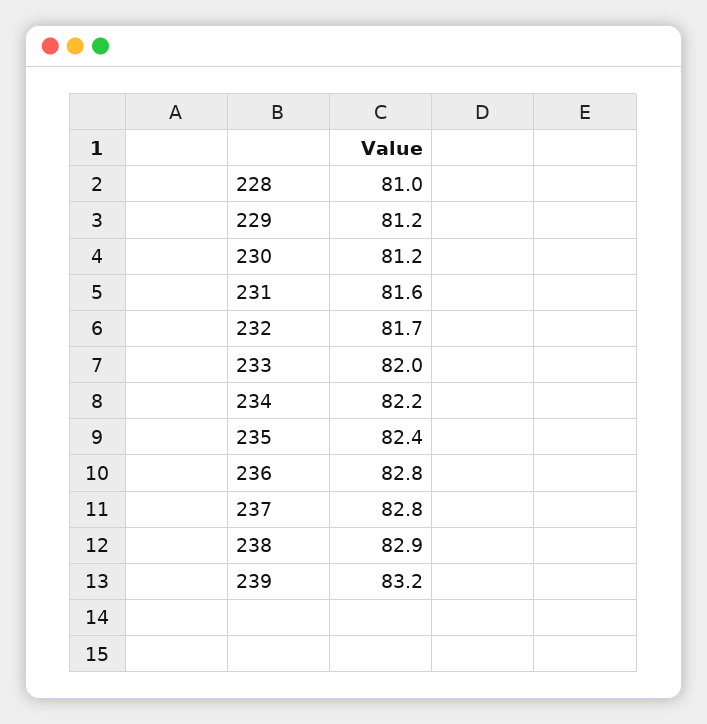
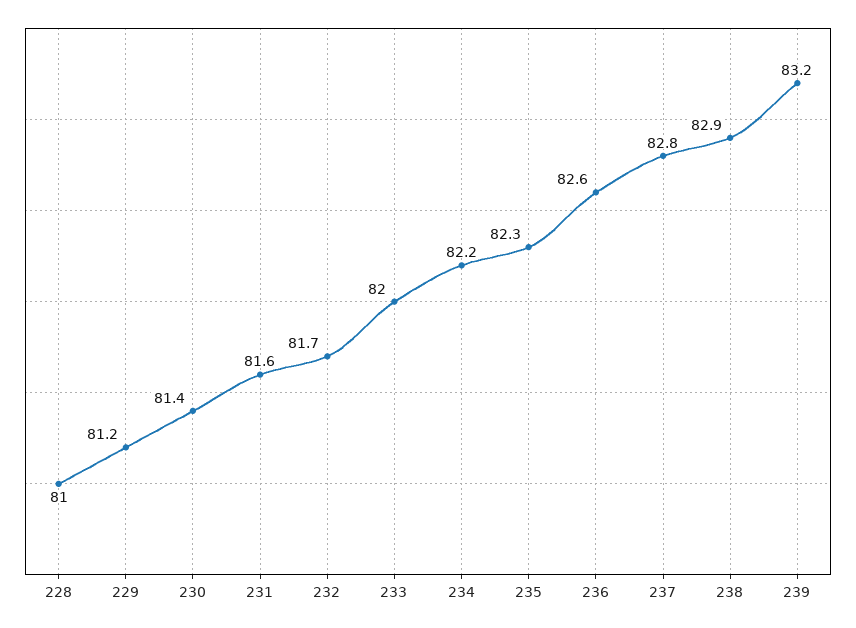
  {
    "228": 81,
    "229": 81.2,
-   "230": 81.2,
+   "230": 81.4,
    "231": 81.6,
    "232": 81.7,
    "233": 82,
    "234": 82.2,
-   "235": 82.4,
+   "235": 82.3,
-   "236": 82.8,
+   "236": 82.6,
    "237": 82.8,
    "238": 82.9,
    "239": 83.2
  }

